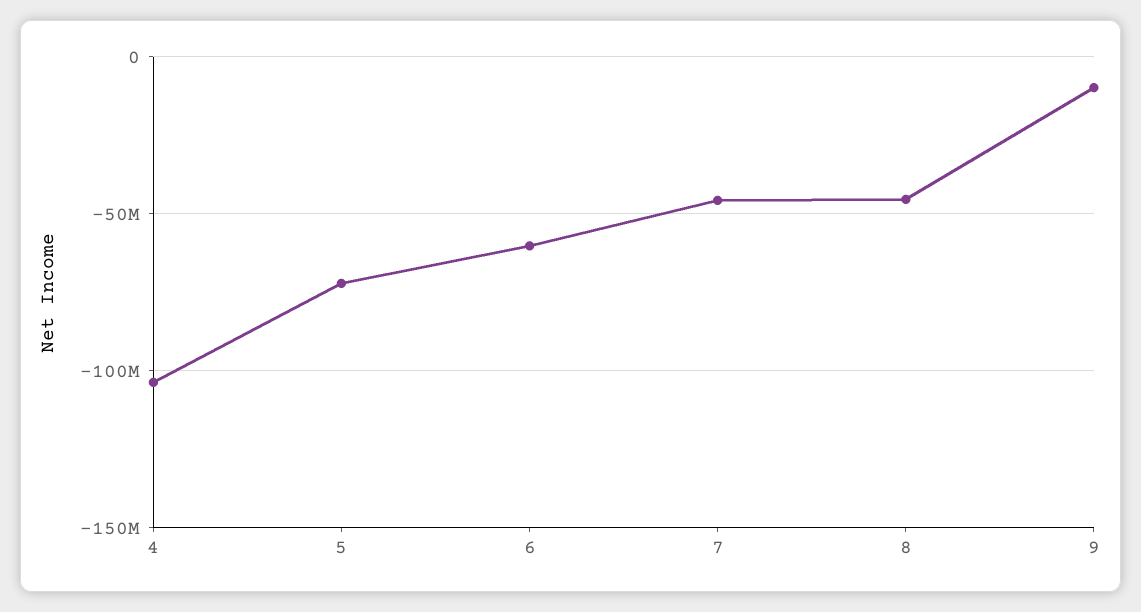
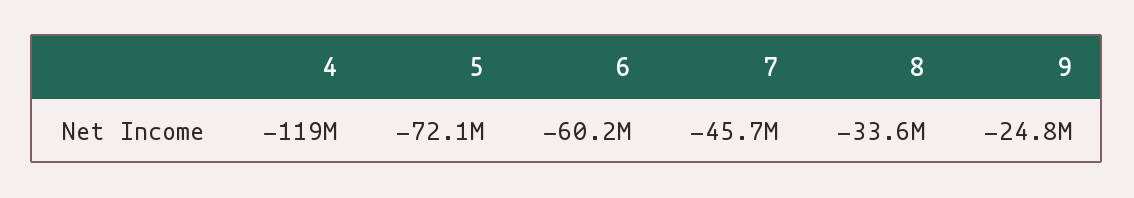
  {
-   "4": -105000000,
+   "4": -119000000,
    "5": -72100000,
    "6": -60200000,
    "7": -45700000,
-   "8": -45000000,
+   "8": -33600000,
-   "9": -10000000
+   "9": -24800000
  }

